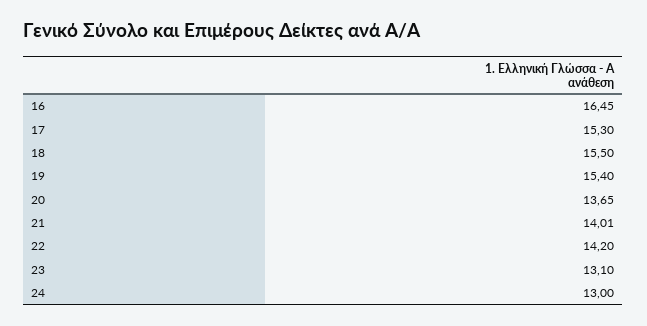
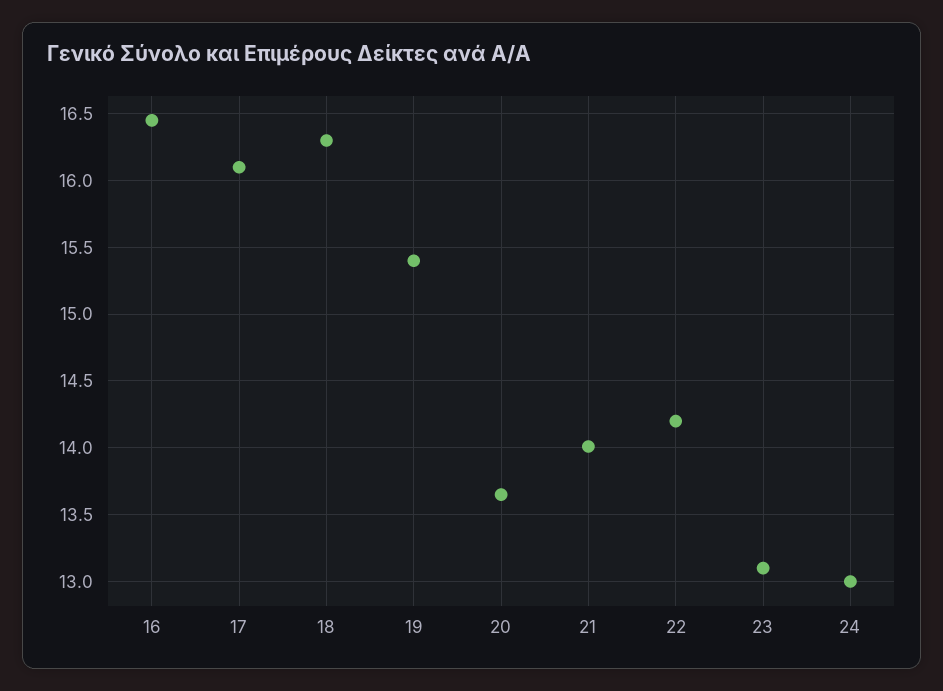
  {
    "16": 16.45,
-   "17": 15.3,
+   "17": 16.1,
-   "18": 15.5,
+   "18": 16.3,
    "19": 15.4,
    "20": 13.65,
    "21": 14.01,
    "22": 14.2,
    "23": 13.1,
    "24": 13
  }

